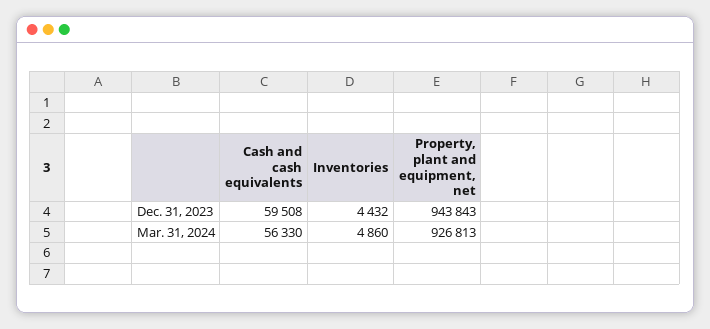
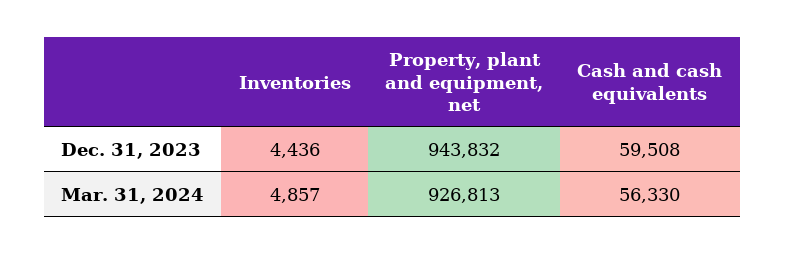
  {
    "Cash and cash equivalents": {
      "Dec. 31, 2023": 59508,
      "Mar. 31, 2024": 56330
    },
    "Inventories": {
-     "Dec. 31, 2023": 4432,
+     "Dec. 31, 2023": 4436,
-     "Mar. 31, 2024": 4860
+     "Mar. 31, 2024": 4857
    },
    "Property, plant and equipment, net": {
-     "Dec. 31, 2023": 943843,
+     "Dec. 31, 2023": 943832,
      "Mar. 31, 2024": 926813
    }
  }

